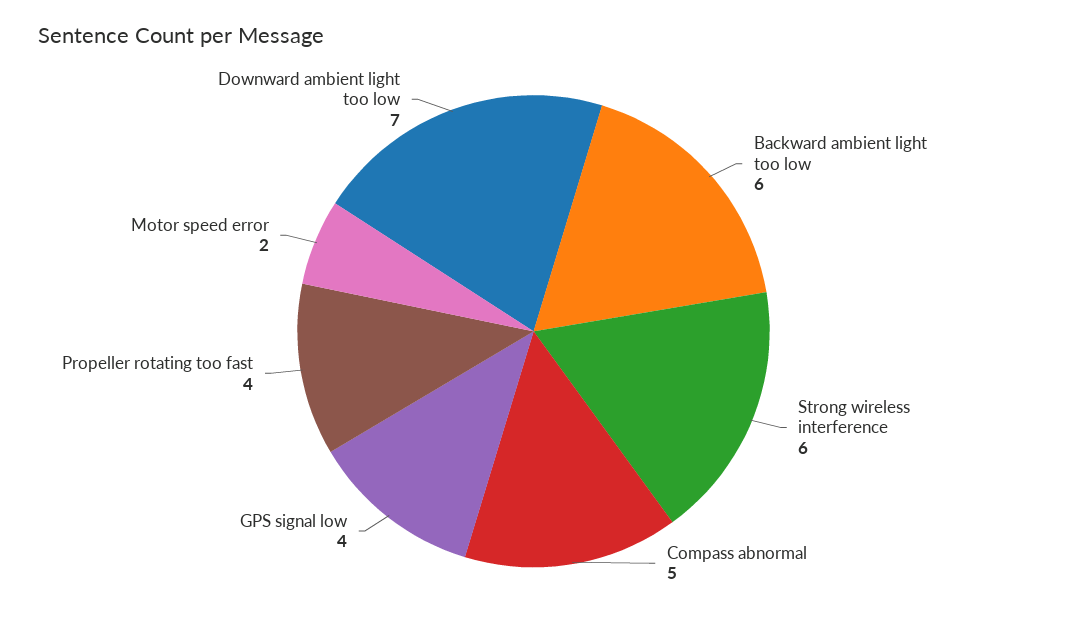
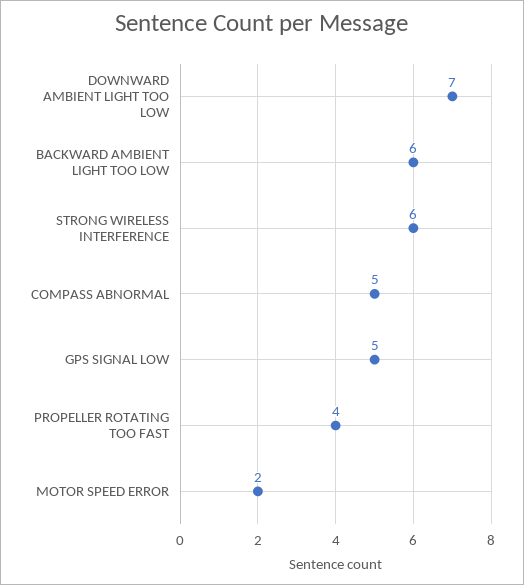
  {
    "Backward ambient light too low": 6,
    "Strong wireless interference": 6,
    "Compass abnormal": 5,
-   "GPS signal low": 4,
+   "GPS signal low": 5,
    "Propeller rotating too fast": 4,
    "Motor speed error": 2,
    "Downward ambient light too low": 7
  }

